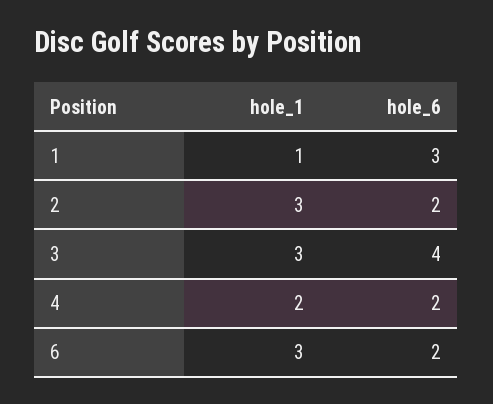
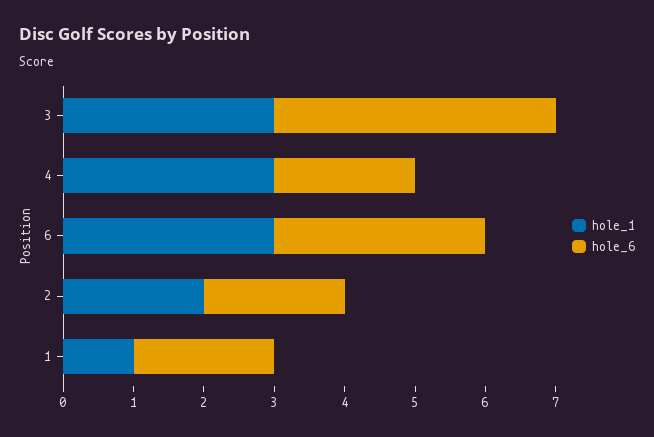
  {
    "hole_1": {
      "1": 1,
-     "2": 3,
+     "2": 2,
      "3": 3,
-     "4": 2,
+     "4": 3,
      "6": 3
    },
    "hole_6": {
-     "1": 3,
+     "1": 2,
      "2": 2,
      "3": 4,
      "4": 2,
-     "6": 2
+     "6": 3
    }
  }

